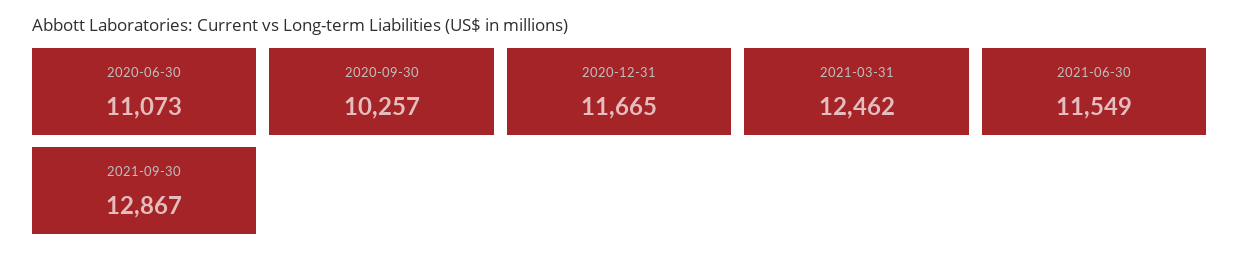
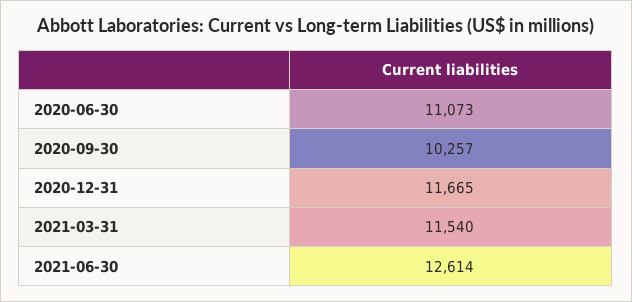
  {
    "2020-06-30": 11073,
    "2020-09-30": 10257,
    "2020-12-31": 11665,
-   "2021-03-31": 12462,
+   "2021-03-31": 11540,
-   "2021-06-30": 11549,
+   "2021-06-30": 12614
-   "2021-09-30": 12867
  }

